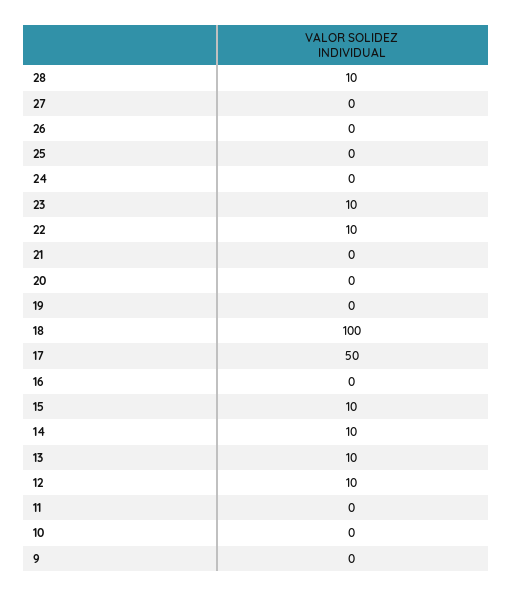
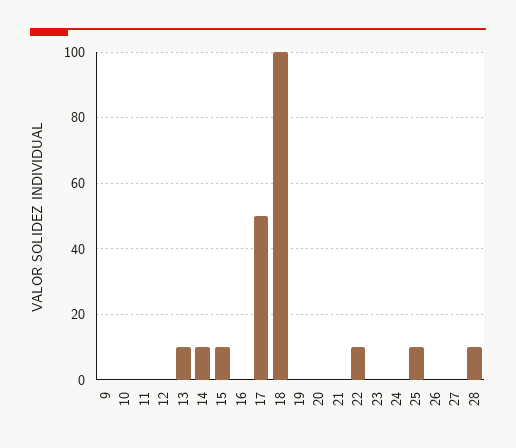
  {
    "28": 10,
    "27": 0,
    "26": 0,
-   "25": 0,
+   "25": 10,
    "24": 0,
-   "23": 10,
+   "23": 0,
    "22": 10,
    "21": 0,
    "20": 0,
    "19": 0,
    "18": 100,
    "17": 50,
    "16": 0,
    "15": 10,
    "14": 10,
    "13": 10,
-   "12": 10,
+   "12": 0,
    "11": 0,
    "10": 0,
    "9": 0
  }

